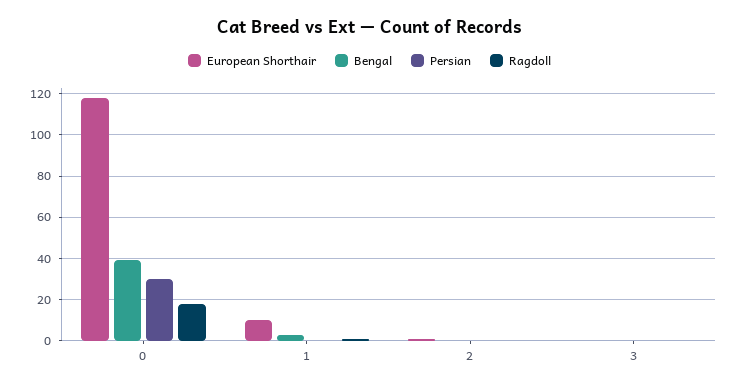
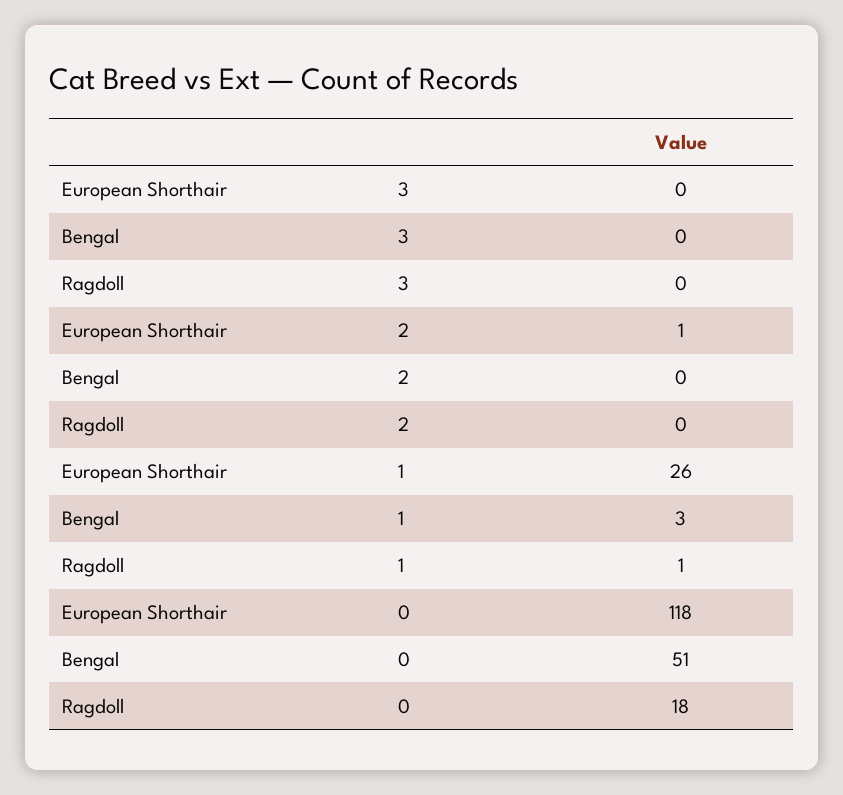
  {
    "European Shorthair": {
      "0": 118,
-     "1": 10,
+     "1": 26,
      "2": 1,
      "3": 0
    },
    "Bengal": {
-     "0": 40,
+     "0": 51,
      "1": 3,
      "2": 0,
      "3": 0
    },
-   "Persian": {
-     "0": 30,
-     "1": 0,
-     "2": 0,
-     "3": 0
-   },
    "Ragdoll": {
      "0": 18,
      "1": 1,
      "2": 0,
      "3": 0
    }
  }

